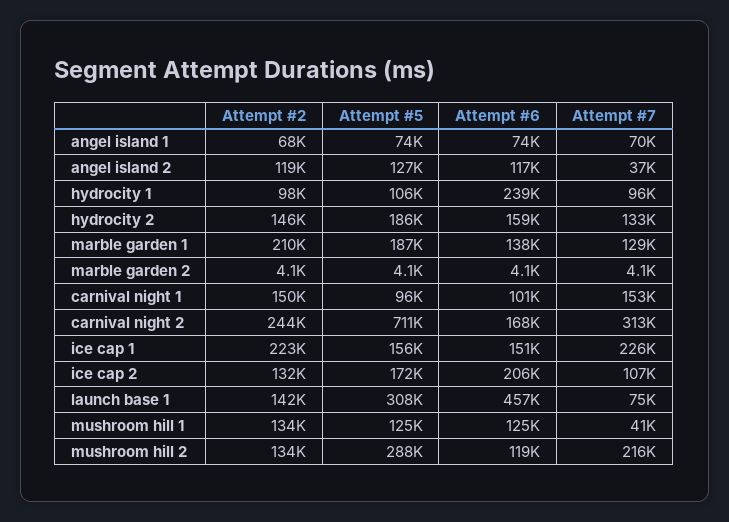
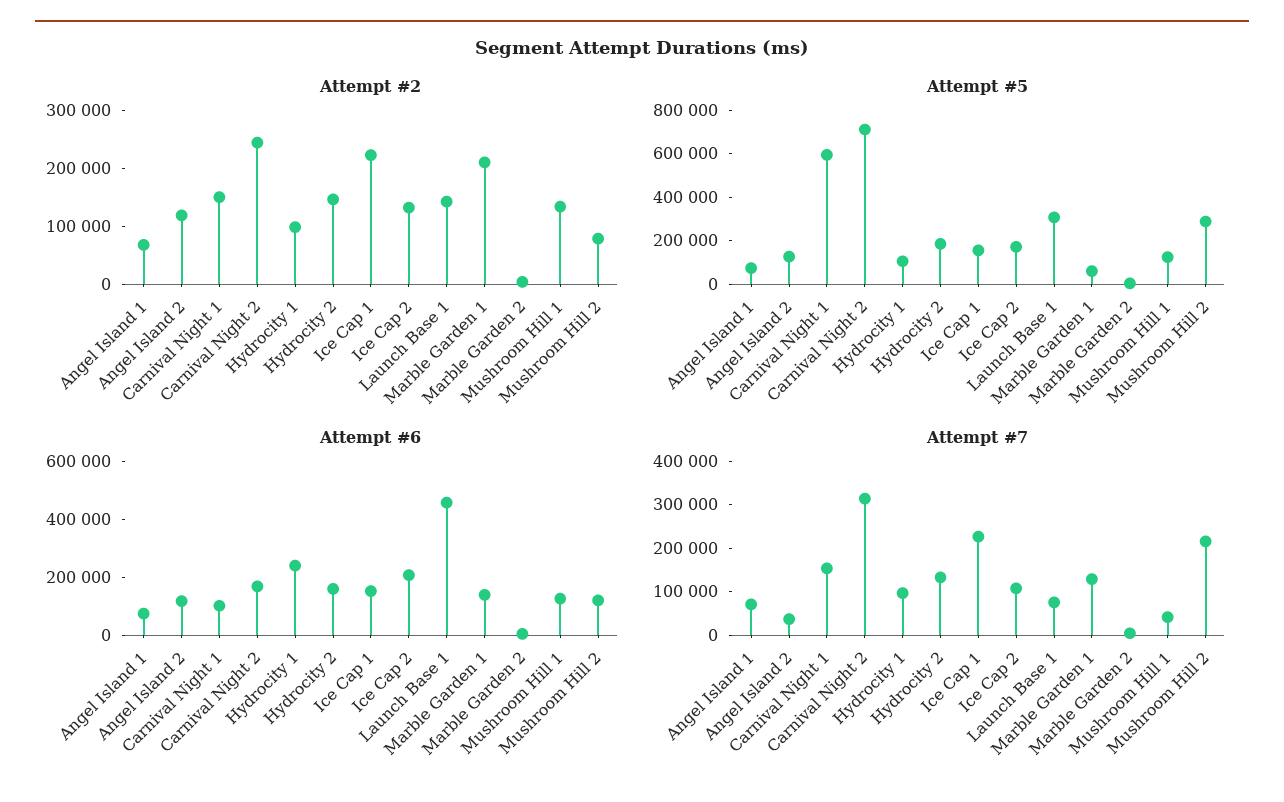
  {
    "Attempt #2": {
      "angel island 1": 68000,
      "angel island 2": 119000,
      "hydrocity 1": 98000,
      "hydrocity 2": 146000,
      "marble garden 1": 210000,
      "marble garden 2": 4100,
      "carnival night 1": 150000,
      "carnival night 2": 244000,
      "ice cap 1": 223000,
      "ice cap 2": 132000,
      "launch base 1": 142000,
      "mushroom hill 1": 134000,
-     "mushroom hill 2": 134000
+     "mushroom hill 2": 80000
    },
    "Attempt #5": {
      "angel island 1": 74000,
      "angel island 2": 127000,
      "hydrocity 1": 106000,
      "hydrocity 2": 186000,
-     "marble garden 1": 187000,
+     "marble garden 1": 50000,
      "marble garden 2": 4100,
-     "carnival night 1": 96000,
+     "carnival night 1": 600000,
      "carnival night 2": 711000,
      "ice cap 1": 156000,
      "ice cap 2": 172000,
      "launch base 1": 308000,
      "mushroom hill 1": 125000,
      "mushroom hill 2": 288000
    },
    "Attempt #6": {
      "angel island 1": 74000,
      "angel island 2": 117000,
      "hydrocity 1": 239000,
      "hydrocity 2": 159000,
      "marble garden 1": 138000,
      "marble garden 2": 4100,
      "carnival night 1": 101000,
      "carnival night 2": 168000,
      "ice cap 1": 151000,
      "ice cap 2": 206000,
      "launch base 1": 457000,
      "mushroom hill 1": 125000,
      "mushroom hill 2": 119000
    },
    "Attempt #7": {
      "angel island 1": 70000,
      "angel island 2": 37000,
      "hydrocity 1": 96000,
      "hydrocity 2": 133000,
      "marble garden 1": 129000,
      "marble garden 2": 4100,
      "carnival night 1": 153000,
      "carnival night 2": 313000,
      "ice cap 1": 226000,
      "ice cap 2": 107000,
      "launch base 1": 75000,
      "mushroom hill 1": 41000,
      "mushroom hill 2": 216000
    }
  }

